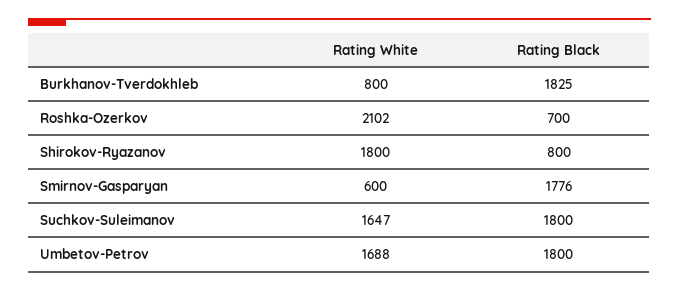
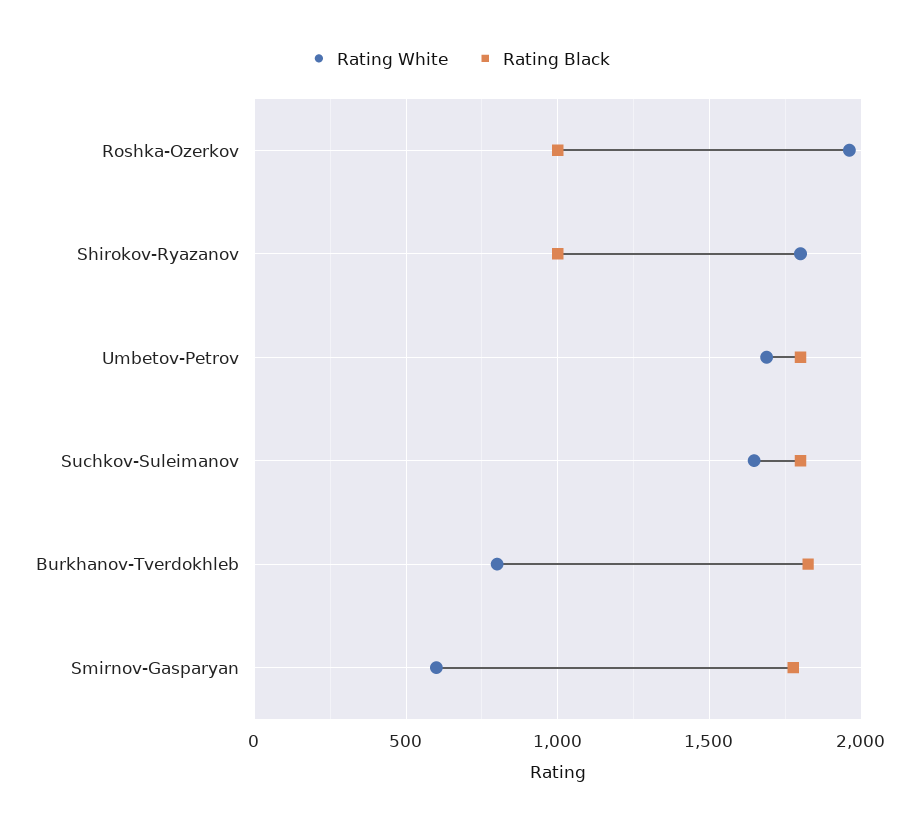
  {
    "Rating White": {
      "Burkhanov-Tverdokhleb": 800,
-     "Roshka-Ozerkov": 2102,
+     "Roshka-Ozerkov": 1950,
      "Shirokov-Ryazanov": 1800,
      "Smirnov-Gasparyan": 600,
      "Suchkov-Suleimanov": 1647,
      "Umbetov-Petrov": 1688
    },
    "Rating Black": {
      "Burkhanov-Tverdokhleb": 1825,
-     "Roshka-Ozerkov": 700,
+     "Roshka-Ozerkov": 1000,
-     "Shirokov-Ryazanov": 800,
+     "Shirokov-Ryazanov": 1000,
      "Smirnov-Gasparyan": 1776,
      "Suchkov-Suleimanov": 1800,
      "Umbetov-Petrov": 1800
    }
  }

